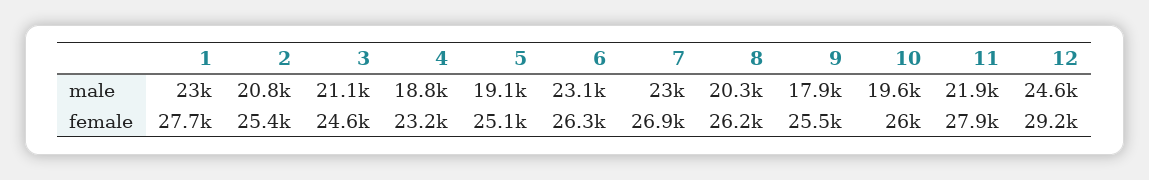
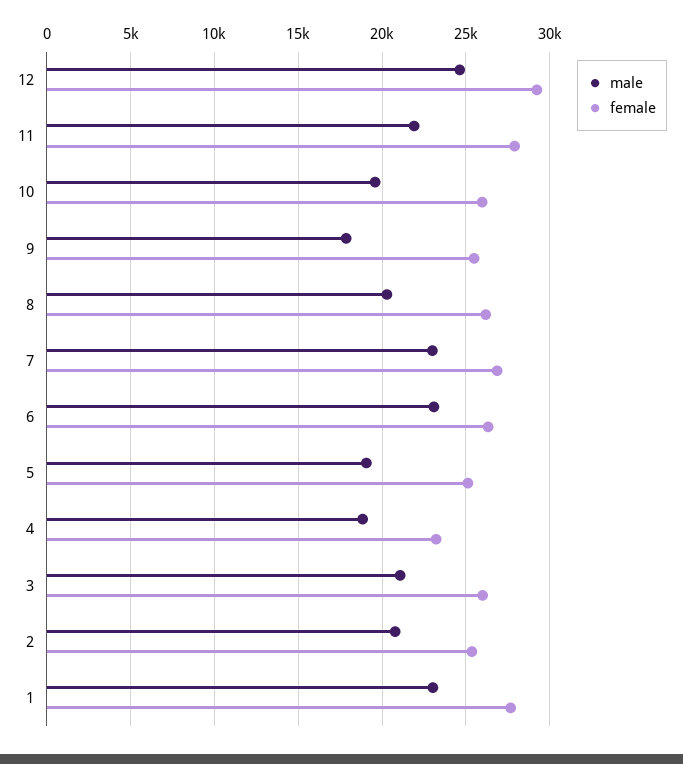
  {
    "male": {
      "1": 23000,
      "2": 20800,
      "3": 21100,
      "4": 18800,
      "5": 19100,
      "6": 23100,
      "7": 23000,
      "8": 20300,
      "9": 17900,
      "10": 19600,
      "11": 21900,
      "12": 24600
    },
    "female": {
      "1": 27700,
      "2": 25400,
-     "3": 24600,
+     "3": 26000,
      "4": 23200,
      "5": 25100,
      "6": 26300,
      "7": 26900,
      "8": 26200,
      "9": 25500,
      "10": 26000,
      "11": 27900,
      "12": 29200
    }
  }

